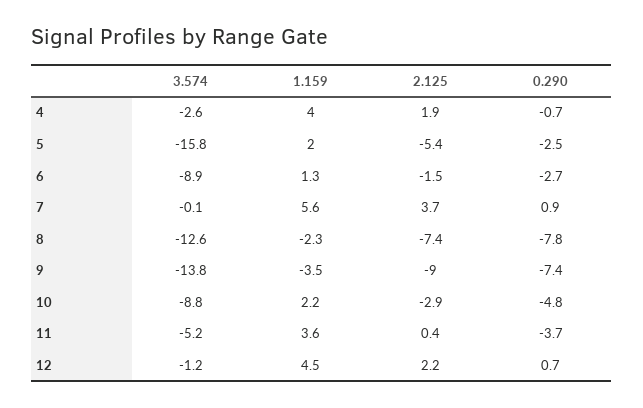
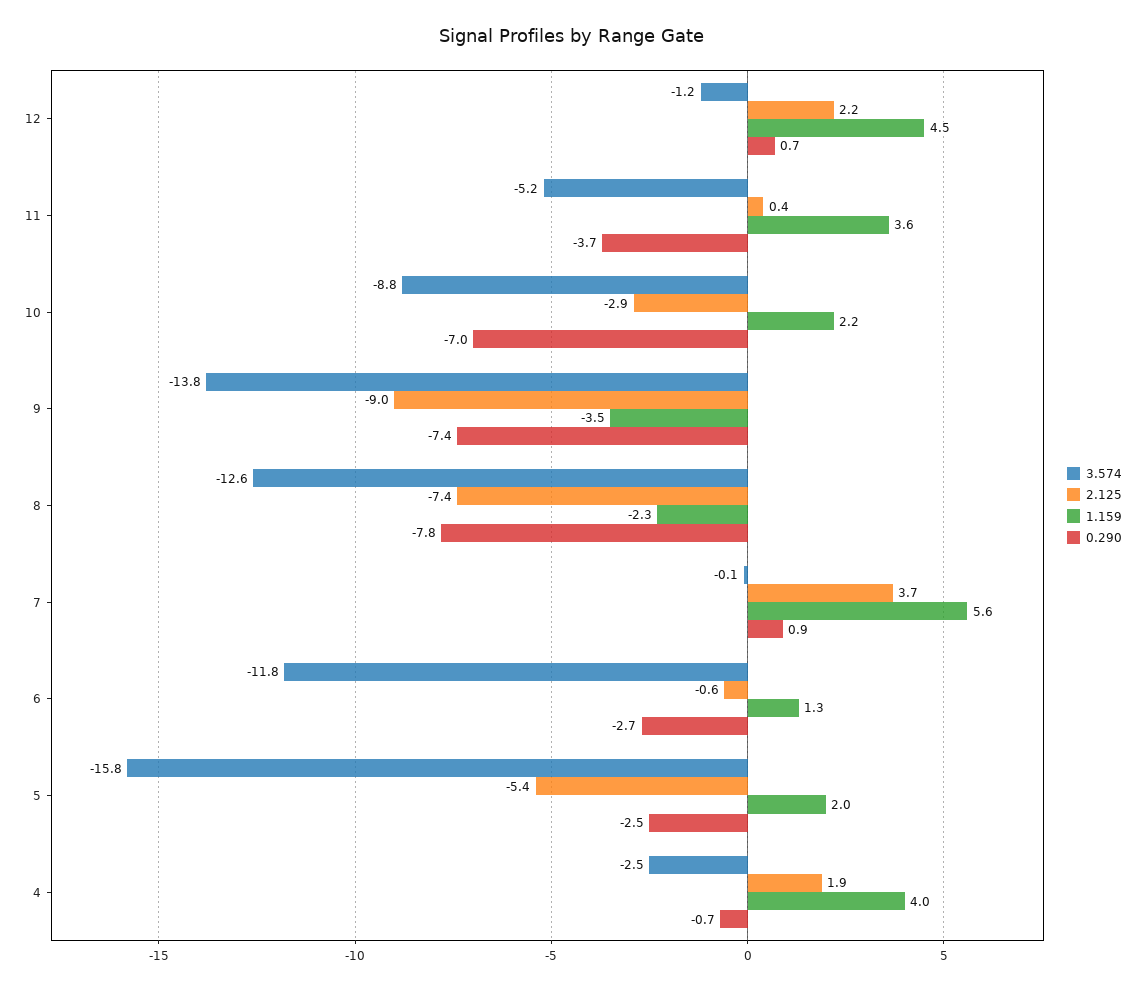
  {
    "3.574": {
-     "4": -2.6,
+     "4": -2.5,
      "5": -15.8,
-     "6": -8.9,
+     "6": -11.8,
      "7": -0.1,
      "8": -12.6,
      "9": -13.8,
      "10": -8.8,
      "11": -5.2,
      "12": -1.2
    },
    "1.159": {
      "4": 4,
      "5": 2,
      "6": 1.3,
      "7": 5.6,
      "8": -2.3,
      "9": -3.5,
      "10": 2.2,
      "11": 3.6,
      "12": 4.5
    },
    "2.125": {
      "4": 1.9,
      "5": -5.4,
-     "6": -1.5,
+     "6": -0.6,
      "7": 3.7,
      "8": -7.4,
      "9": -9,
      "10": -2.9,
      "11": 0.4,
      "12": 2.2
    },
    "0.290": {
      "4": -0.7,
      "5": -2.5,
      "6": -2.7,
      "7": 0.9,
      "8": -7.8,
      "9": -7.4,
-     "10": -4.8,
+     "10": -7,
      "11": -3.7,
      "12": 0.7
    }
  }

